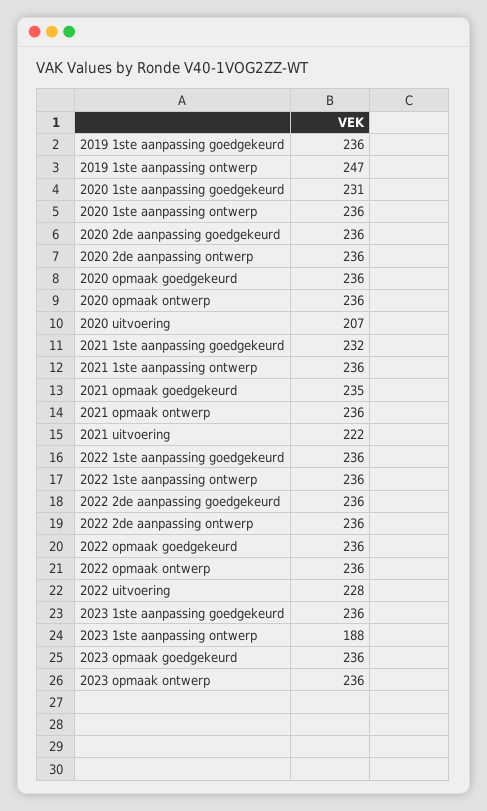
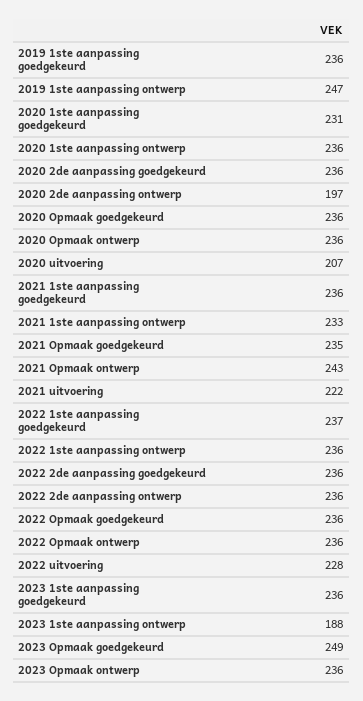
  {
    "2019 1ste aanpassing goedgekeurd": 236,
    "2019 1ste aanpassing ontwerp": 247,
    "2020 1ste aanpassing goedgekeurd": 231,
    "2020 1ste aanpassing ontwerp": 236,
    "2020 2de aanpassing goedgekeurd": 236,
-   "2020 2de aanpassing ontwerp": 236,
+   "2020 2de aanpassing ontwerp": 197,
    "2020 opmaak goedgekeurd": 236,
    "2020 opmaak ontwerp": 236,
    "2020 uitvoering": 207,
-   "2021 1ste aanpassing goedgekeurd": 232,
+   "2021 1ste aanpassing goedgekeurd": 236,
-   "2021 1ste aanpassing ontwerp": 236,
+   "2021 1ste aanpassing ontwerp": 233,
    "2021 opmaak goedgekeurd": 235,
-   "2021 opmaak ontwerp": 236,
+   "2021 opmaak ontwerp": 243,
    "2021 uitvoering": 222,
-   "2022 1ste aanpassing goedgekeurd": 236,
+   "2022 1ste aanpassing goedgekeurd": 237,
    "2022 1ste aanpassing ontwerp": 236,
    "2022 2de aanpassing goedgekeurd": 236,
    "2022 2de aanpassing ontwerp": 236,
    "2022 opmaak goedgekeurd": 236,
    "2022 opmaak ontwerp": 236,
    "2022 uitvoering": 228,
    "2023 1ste aanpassing goedgekeurd": 236,
    "2023 1ste aanpassing ontwerp": 188,
-   "2023 opmaak goedgekeurd": 236,
+   "2023 opmaak goedgekeurd": 249,
    "2023 opmaak ontwerp": 236
  }

